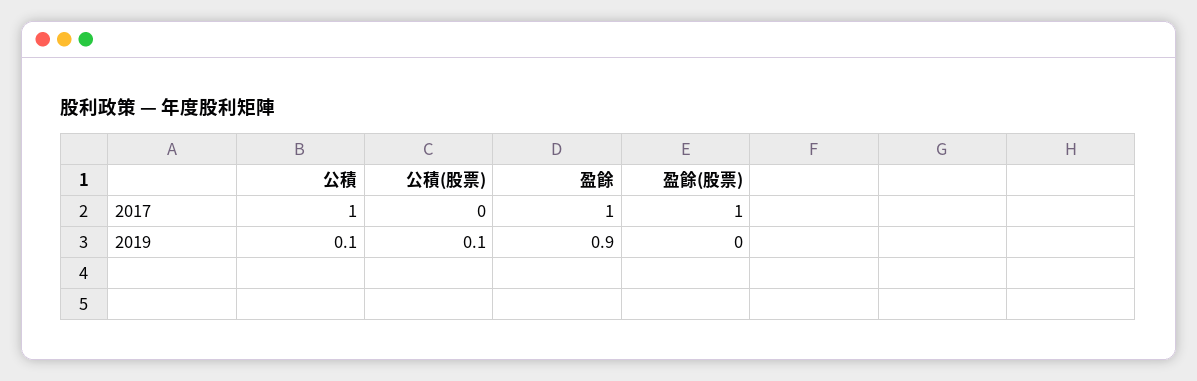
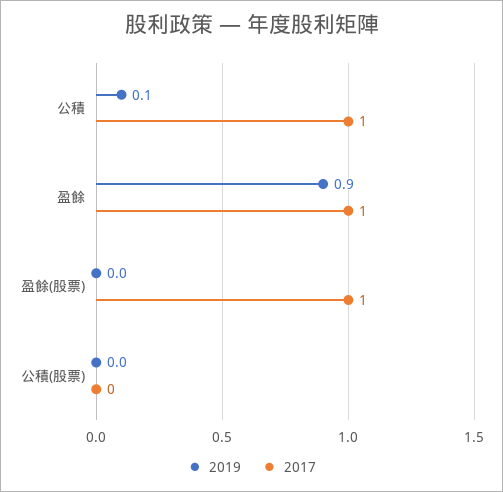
  {
    "2017": {
      "公積": 1,
      "公積(股票)": 0,
      "盈餘": 1,
      "盈餘(股票)": 1
    },
    "2019": {
      "公積": 0.1,
-     "公積(股票)": 0.1,
+     "公積(股票)": 0,
      "盈餘": 0.9,
      "盈餘(股票)": 0
    }
  }

